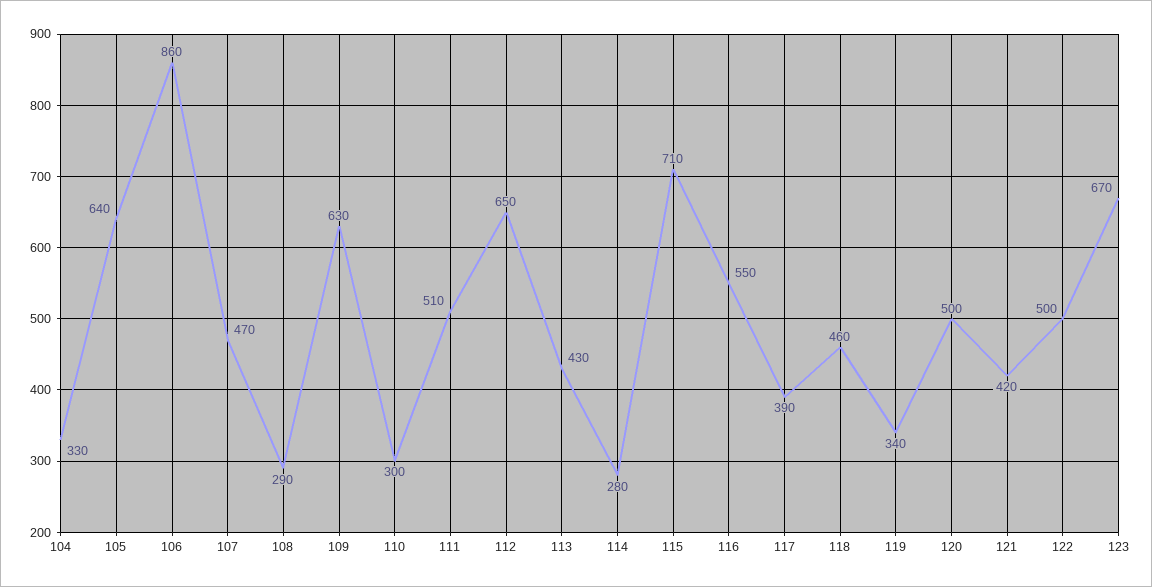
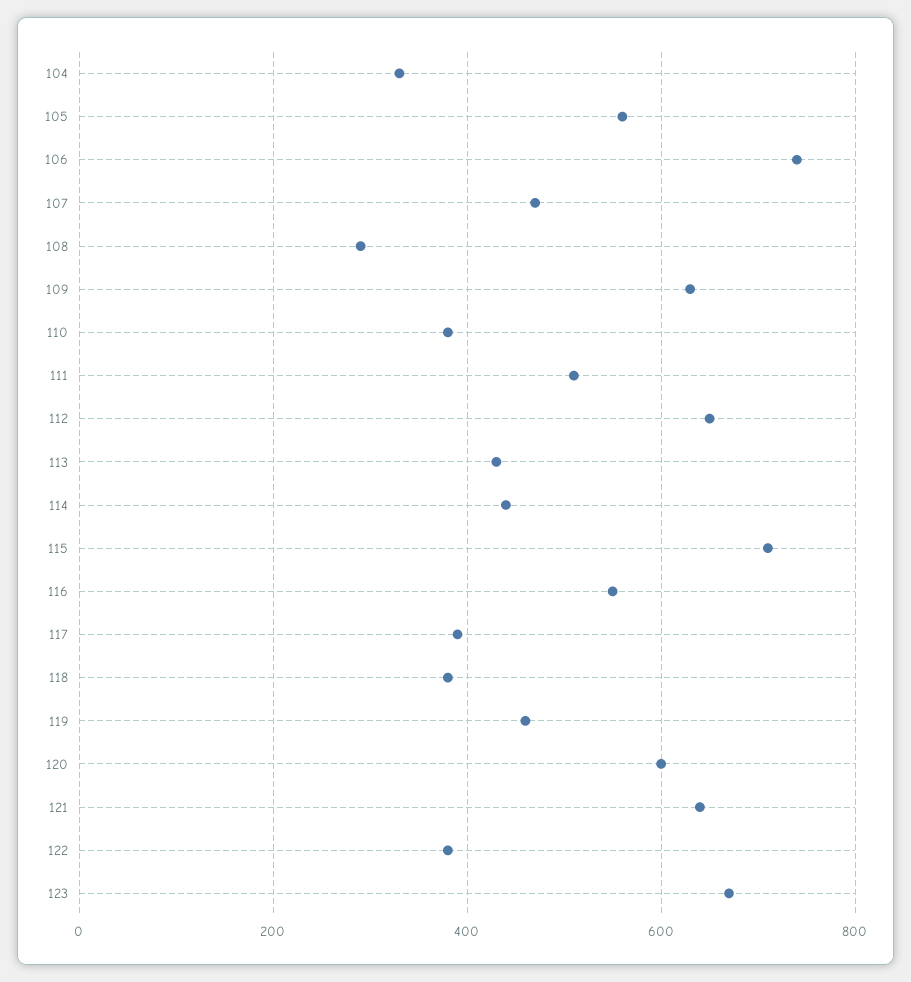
  {
    "104": 330,
-   "105": 640,
+   "105": 560,
-   "106": 860,
+   "106": 740,
    "107": 470,
    "108": 290,
    "109": 630,
-   "110": 300,
+   "110": 380,
    "111": 510,
    "112": 650,
    "113": 430,
-   "114": 280,
+   "114": 440,
    "115": 710,
    "116": 550,
    "117": 390,
-   "118": 460,
+   "118": 380,
-   "119": 340,
+   "119": 460,
-   "120": 500,
+   "120": 600,
-   "121": 420,
+   "121": 640,
-   "122": 500,
+   "122": 380,
    "123": 670
  }

